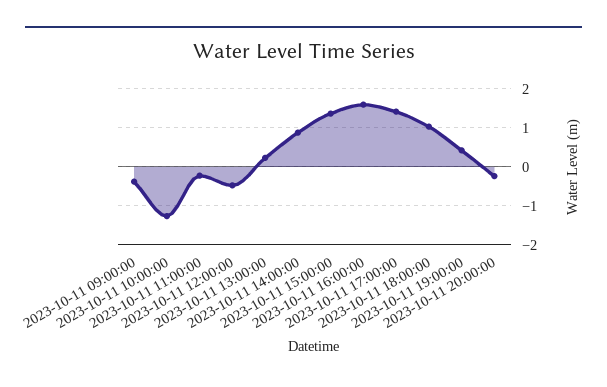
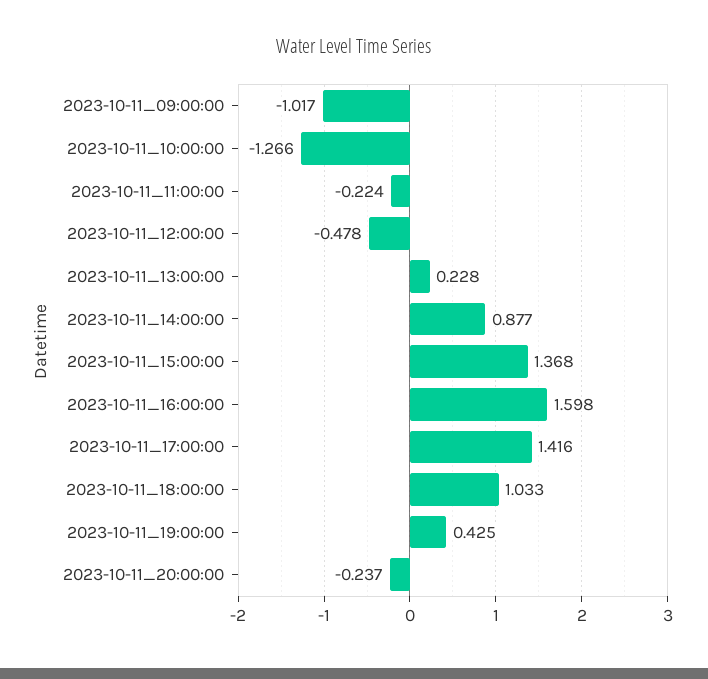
  {
-   "2023-10-11 09:00:00": -0.4,
+   "2023-10-11 09:00:00": -1.017,
    "2023-10-11 10:00:00": -1.266,
    "2023-10-11 11:00:00": -0.224,
    "2023-10-11 12:00:00": -0.478,
    "2023-10-11 13:00:00": 0.228,
    "2023-10-11 14:00:00": 0.877,
    "2023-10-11 15:00:00": 1.368,
    "2023-10-11 16:00:00": 1.598,
    "2023-10-11 17:00:00": 1.416,
    "2023-10-11 18:00:00": 1.033,
    "2023-10-11 19:00:00": 0.425,
    "2023-10-11 20:00:00": -0.237
  }

